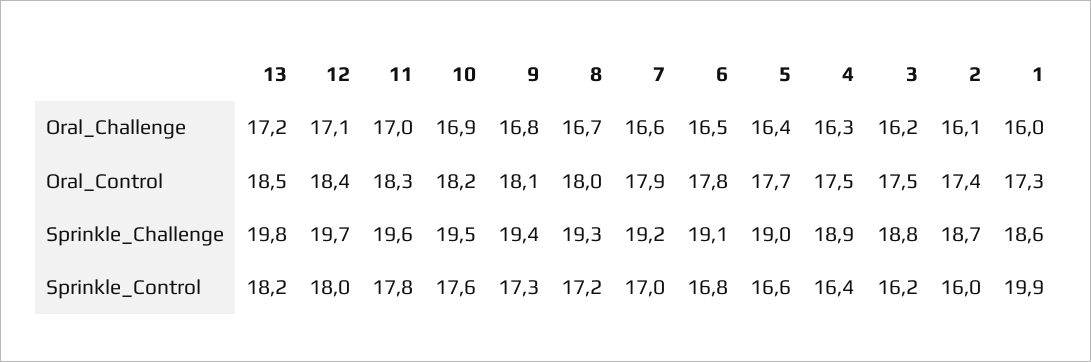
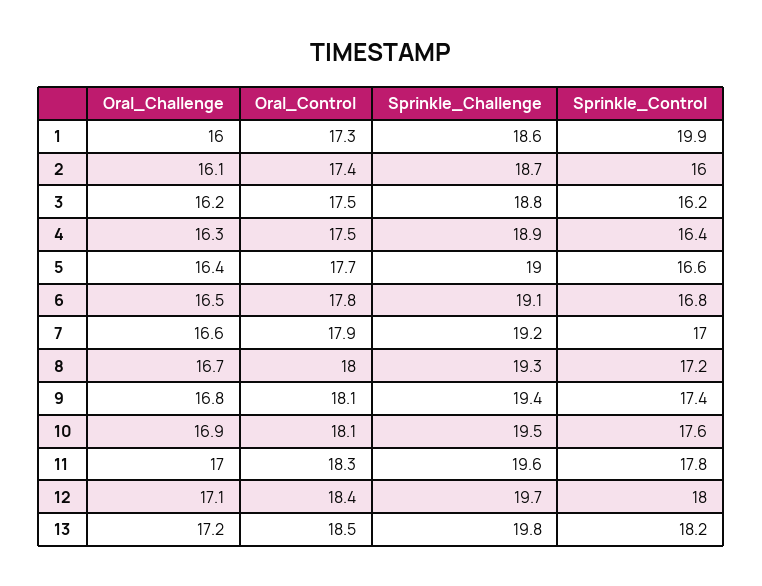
  {
    "13": {
      "Oral_Challenge": 17.2,
      "Oral_Control": 18.5,
      "Sprinkle_Challenge": 19.8,
      "Sprinkle_Control": 18.2
    },
    "12": {
      "Oral_Challenge": 17.1,
      "Oral_Control": 18.4,
      "Sprinkle_Challenge": 19.7,
      "Sprinkle_Control": 18
    },
    "11": {
      "Oral_Challenge": 17,
      "Oral_Control": 18.3,
      "Sprinkle_Challenge": 19.6,
      "Sprinkle_Control": 17.8
    },
    "10": {
      "Oral_Challenge": 16.9,
-     "Oral_Control": 18.2,
+     "Oral_Control": 18.1,
      "Sprinkle_Challenge": 19.5,
      "Sprinkle_Control": 17.6
    },
    "9": {
      "Oral_Challenge": 16.8,
      "Oral_Control": 18.1,
      "Sprinkle_Challenge": 19.4,
-     "Sprinkle_Control": 17.3
+     "Sprinkle_Control": 17.4
    },
    "8": {
      "Oral_Challenge": 16.7,
      "Oral_Control": 18,
      "Sprinkle_Challenge": 19.3,
      "Sprinkle_Control": 17.2
    },
    "7": {
      "Oral_Challenge": 16.6,
      "Oral_Control": 17.9,
      "Sprinkle_Challenge": 19.2,
      "Sprinkle_Control": 17
    },
    "6": {
      "Oral_Challenge": 16.5,
      "Oral_Control": 17.8,
      "Sprinkle_Challenge": 19.1,
      "Sprinkle_Control": 16.8
    },
    "5": {
      "Oral_Challenge": 16.4,
      "Oral_Control": 17.7,
      "Sprinkle_Challenge": 19,
      "Sprinkle_Control": 16.6
    },
    "4": {
      "Oral_Challenge": 16.3,
      "Oral_Control": 17.5,
      "Sprinkle_Challenge": 18.9,
      "Sprinkle_Control": 16.4
    },
    "3": {
      "Oral_Challenge": 16.2,
      "Oral_Control": 17.5,
      "Sprinkle_Challenge": 18.8,
      "Sprinkle_Control": 16.2
    },
    "2": {
      "Oral_Challenge": 16.1,
      "Oral_Control": 17.4,
      "Sprinkle_Challenge": 18.7,
      "Sprinkle_Control": 16
    },
    "1": {
      "Oral_Challenge": 16,
      "Oral_Control": 17.3,
      "Sprinkle_Challenge": 18.6,
      "Sprinkle_Control": 19.9
    }
  }

